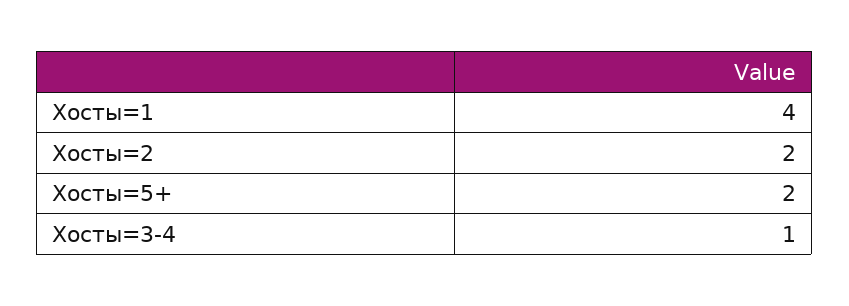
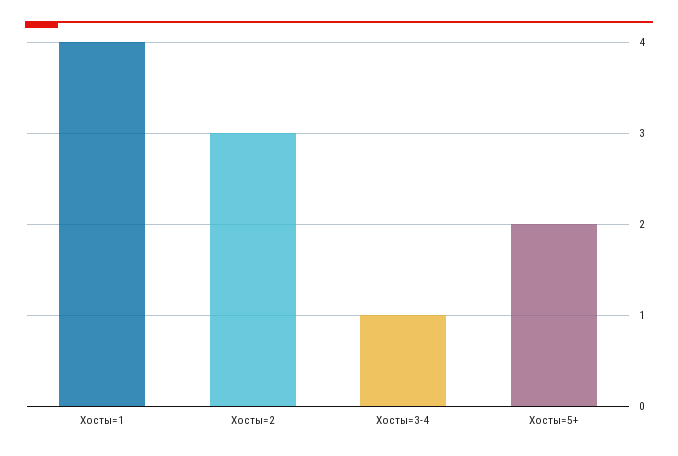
  {
    "Хосты=1": 4,
-   "Хосты=2": 2,
+   "Хосты=2": 3,
    "Хосты=5+": 2,
    "Хосты=3-4": 1
  }

